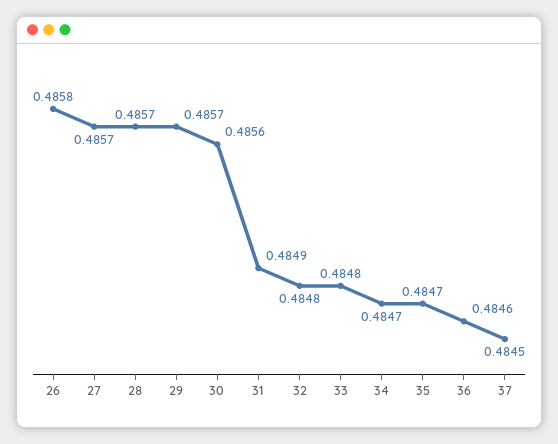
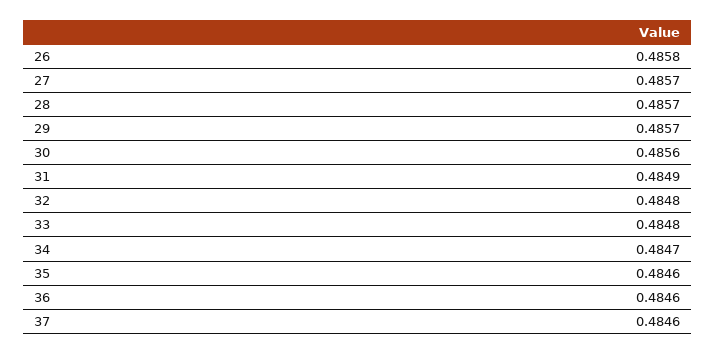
  {
    "26": 0.4858,
    "27": 0.4857,
    "28": 0.4857,
    "29": 0.4857,
    "30": 0.4856,
    "31": 0.4849,
    "32": 0.4848,
    "33": 0.4848,
    "34": 0.4847,
-   "35": 0.4847,
+   "35": 0.4846,
    "36": 0.4846,
-   "37": 0.4845
+   "37": 0.4846
  }

